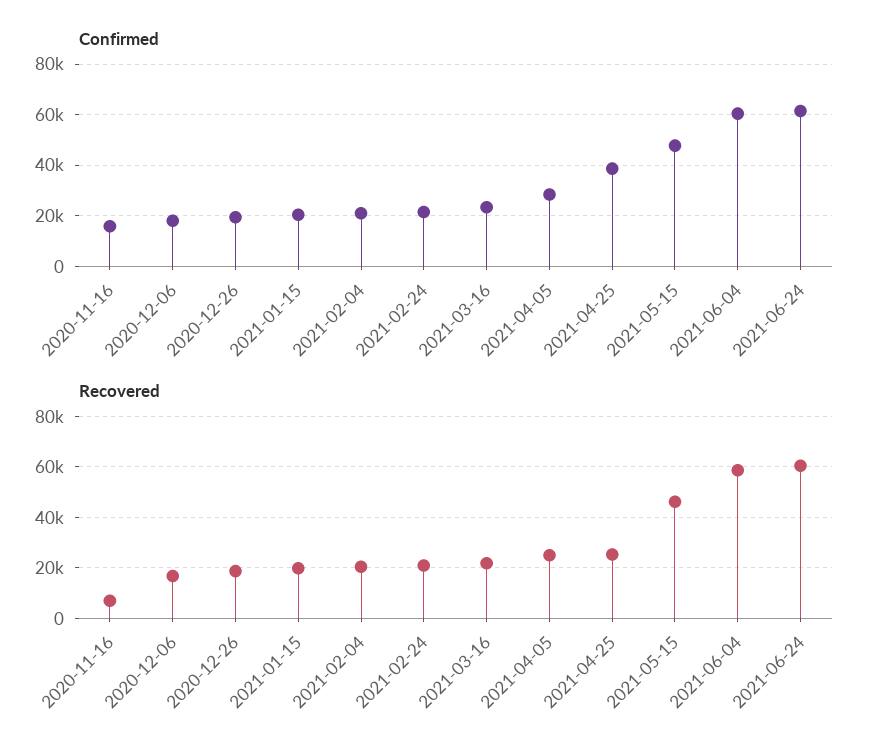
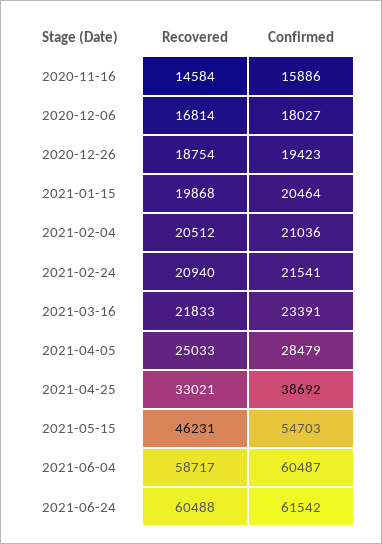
  {
    "Confirmed": {
      "2020-11-16": 15886,
      "2020-12-06": 18027,
      "2020-12-26": 19423,
      "2021-01-15": 20464,
      "2021-02-04": 21036,
      "2021-02-24": 21541,
      "2021-03-16": 23391,
      "2021-04-05": 28479,
      "2021-04-25": 38692,
-     "2021-05-15": 47500,
+     "2021-05-15": 54703,
      "2021-06-04": 60487,
      "2021-06-24": 61542
    },
    "Recovered": {
-     "2020-11-16": 7500,
+     "2020-11-16": 14584,
      "2020-12-06": 16814,
      "2020-12-26": 18754,
      "2021-01-15": 19868,
      "2021-02-04": 20512,
      "2021-02-24": 20940,
      "2021-03-16": 21833,
      "2021-04-05": 25033,
-     "2021-04-25": 25000,
+     "2021-04-25": 33021,
      "2021-05-15": 46231,
      "2021-06-04": 58717,
      "2021-06-24": 60488
    }
  }

